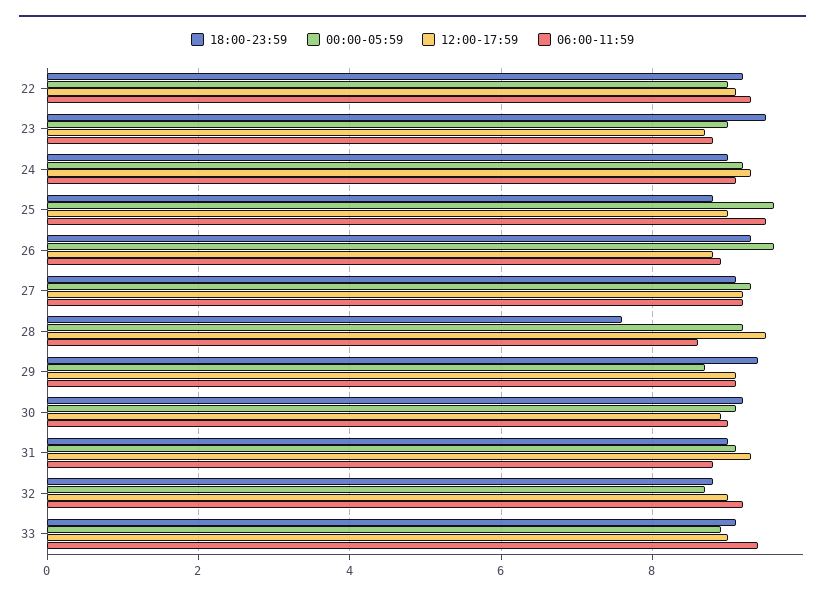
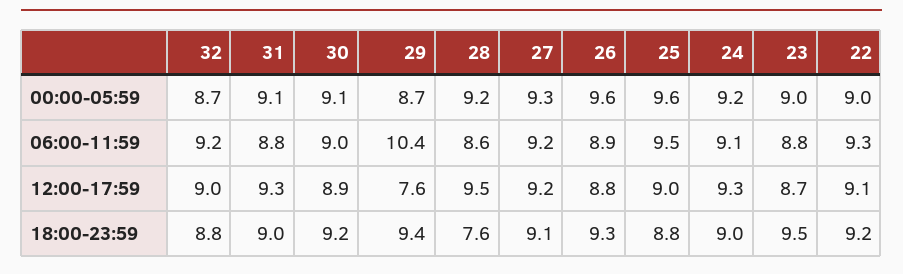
  {
    "18:00-23:59": {
      "22": 9.2,
      "23": 9.5,
      "24": 9,
      "25": 8.8,
      "26": 9.3,
      "27": 9.1,
      "28": 7.6,
      "29": 9.4,
      "30": 9.2,
      "31": 9,
-     "32": 8.8,
+     "32": 8.8
-     "33": 9
    },
    "00:00-05:59": {
      "22": 9,
      "23": 9,
      "24": 9.2,
      "25": 9.6,
      "26": 9.6,
      "27": 9.3,
      "28": 9.2,
      "29": 8.7,
      "30": 9.1,
      "31": 9.1,
-     "32": 8.7,
+     "32": 8.7
-     "33": 9
    },
    "12:00-17:59": {
      "22": 9.1,
      "23": 8.7,
      "24": 9.3,
      "25": 9,
      "26": 8.8,
      "27": 9.2,
      "28": 9.5,
-     "29": 9,
+     "29": 7.6,
      "30": 8.9,
      "31": 9.3,
-     "32": 9,
+     "32": 9
-     "33": 9
    },
    "06:00-11:59": {
      "22": 9.3,
      "23": 8.8,
      "24": 9.1,
      "25": 9.5,
      "26": 8.9,
      "27": 9.2,
      "28": 8.6,
-     "29": 9,
+     "29": 10.4,
      "30": 9,
      "31": 8.8,
-     "32": 9.2,
+     "32": 9.2
-     "33": 9.5
    }
  }

